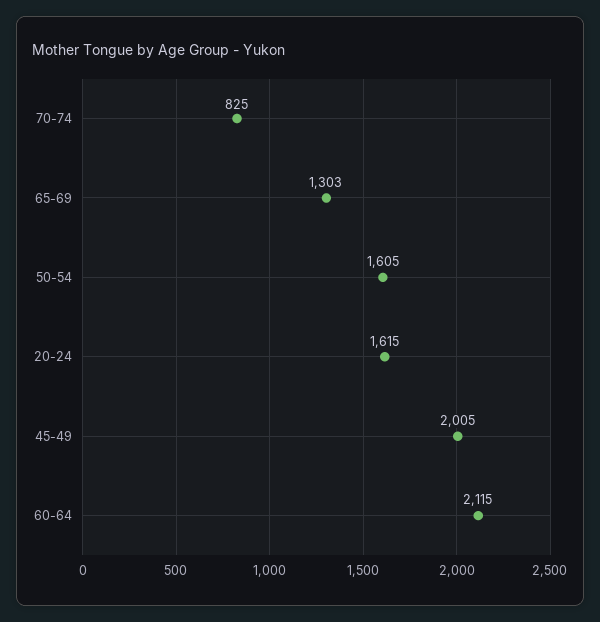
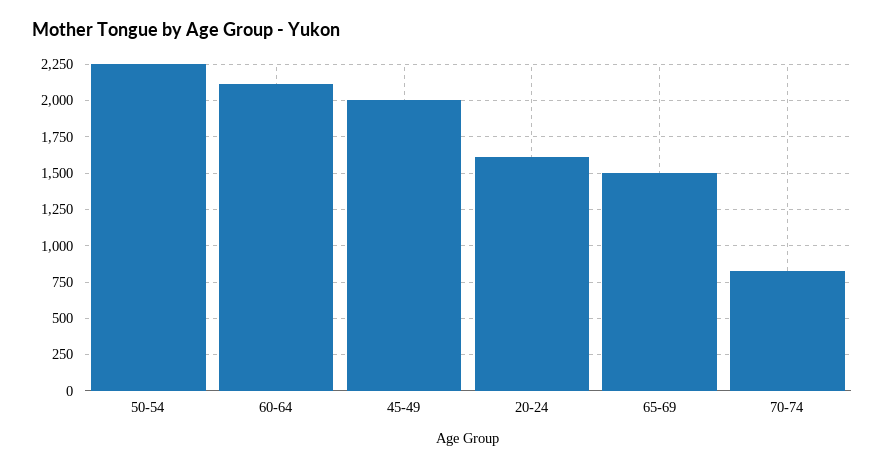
  {
    "70-74": 825,
-   "65-69": 1303,
+   "65-69": 1500,
-   "50-54": 1605,
+   "50-54": 2250,
    "20-24": 1615,
    "45-49": 2005,
    "60-64": 2115
  }

